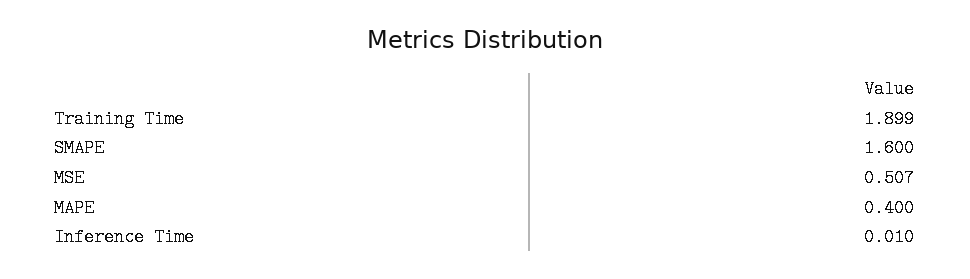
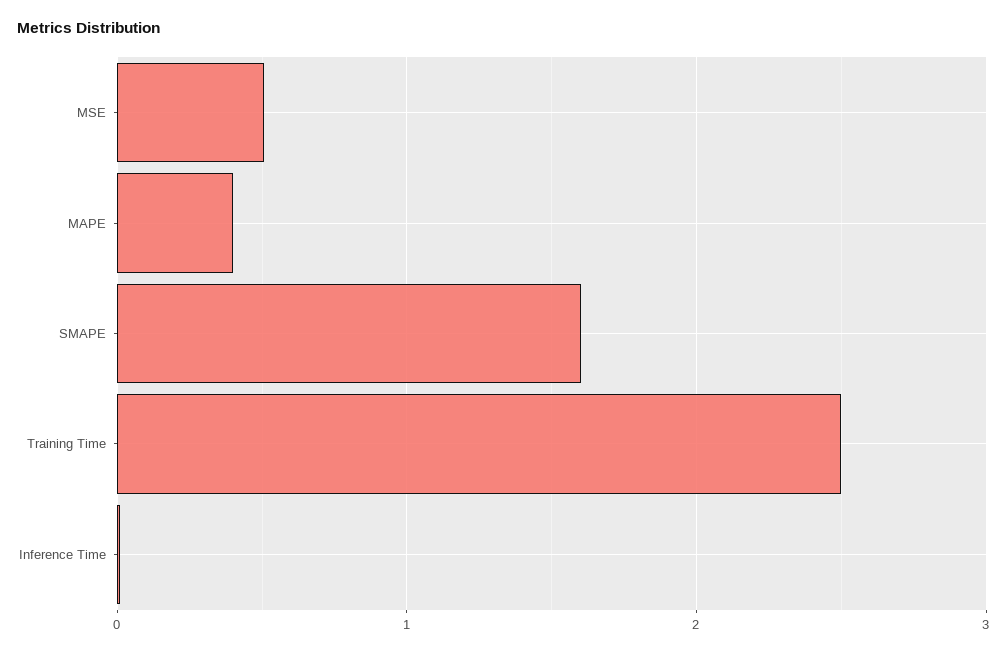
  {
-   "Training Time": 1.899,
+   "Training Time": 2.5,
    "SMAPE": 1.6,
    "MSE": 0.507,
    "MAPE": 0.4,
    "Inference Time": 0.01
  }

